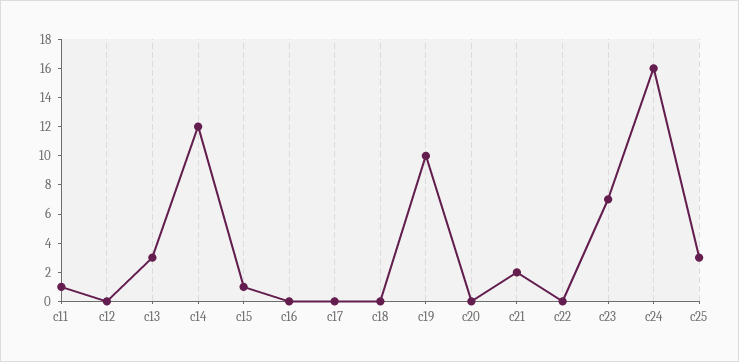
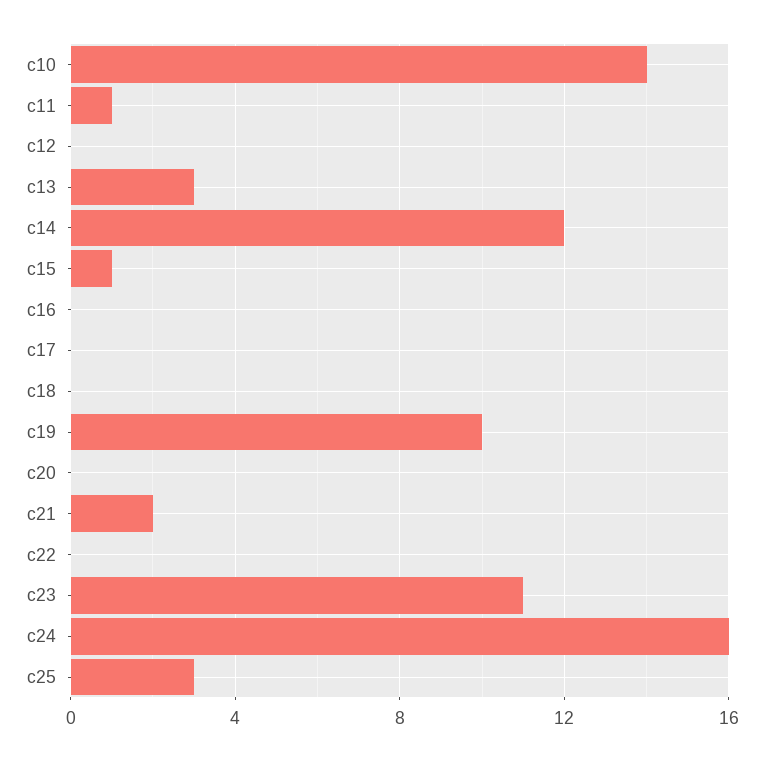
  {
    "c11": 1,
    "c12": 0,
    "c13": 3,
    "c14": 12,
    "c15": 1,
    "c16": 0,
    "c17": 0,
    "c18": 0,
    "c19": 10,
    "c20": 0,
    "c21": 2,
    "c22": 0,
-   "c23": 7,
+   "c23": 11,
    "c24": 16,
-   "c25": 3
+   "c25": 3,
+   "c10": 14
  }

